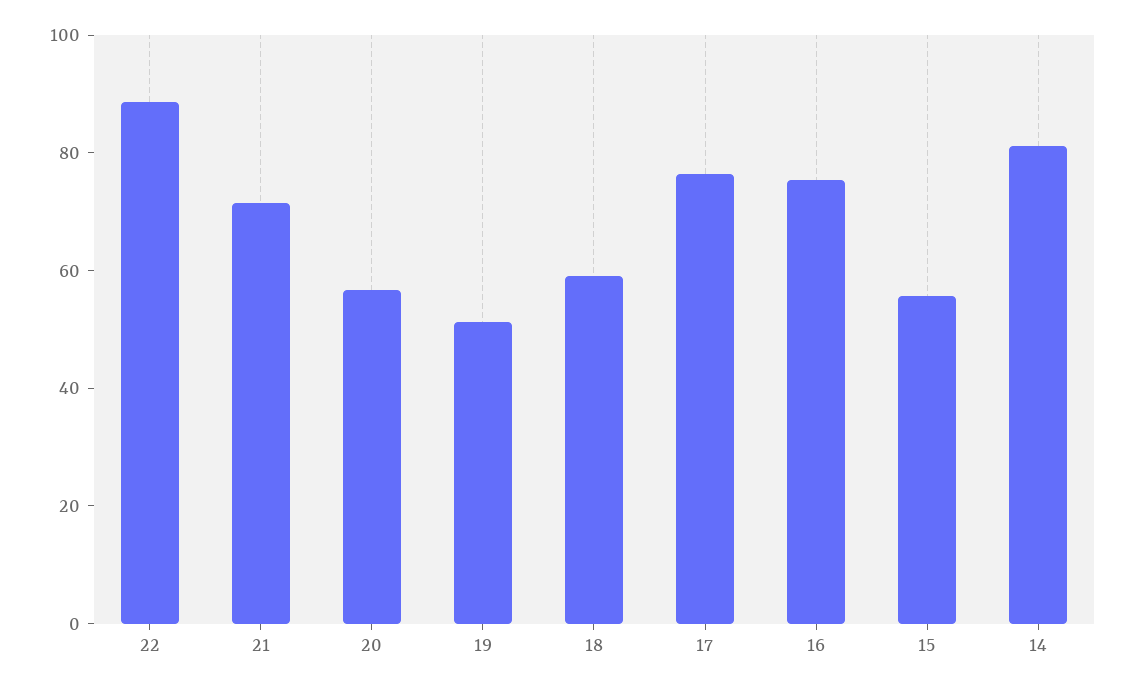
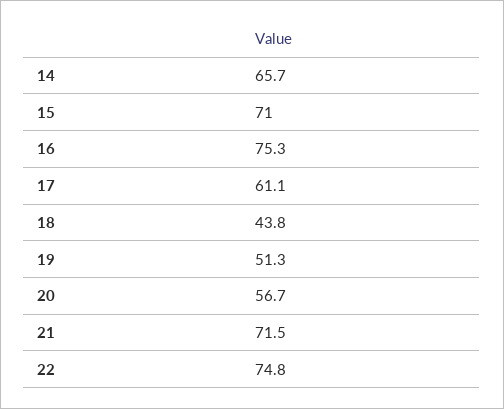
  {
-   "22": 90,
+   "22": 74.8,
    "21": 71.5,
    "20": 56.7,
    "19": 51.3,
-   "18": 60,
+   "18": 43.8,
-   "17": 75,
+   "17": 61.1,
    "16": 75.3,
-   "15": 55,
+   "15": 71,
-   "14": 80
+   "14": 65.7
  }

